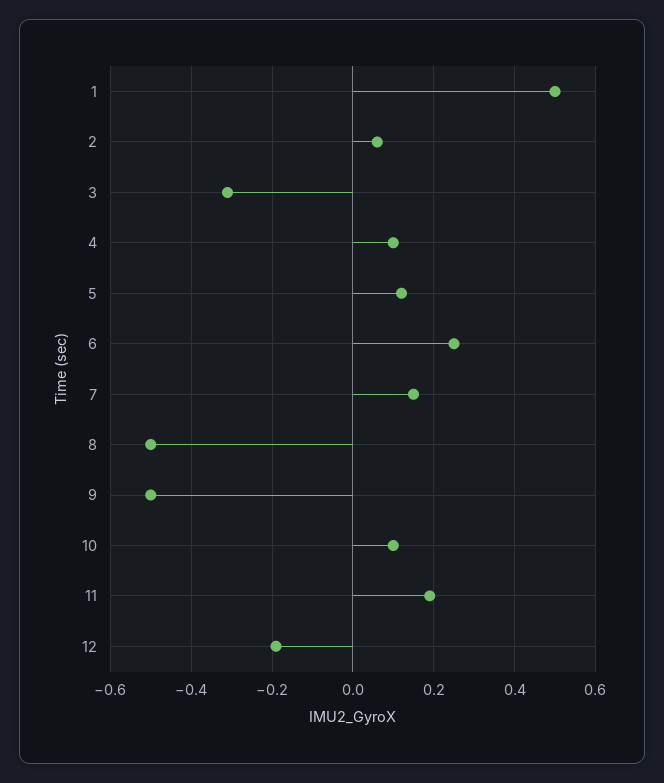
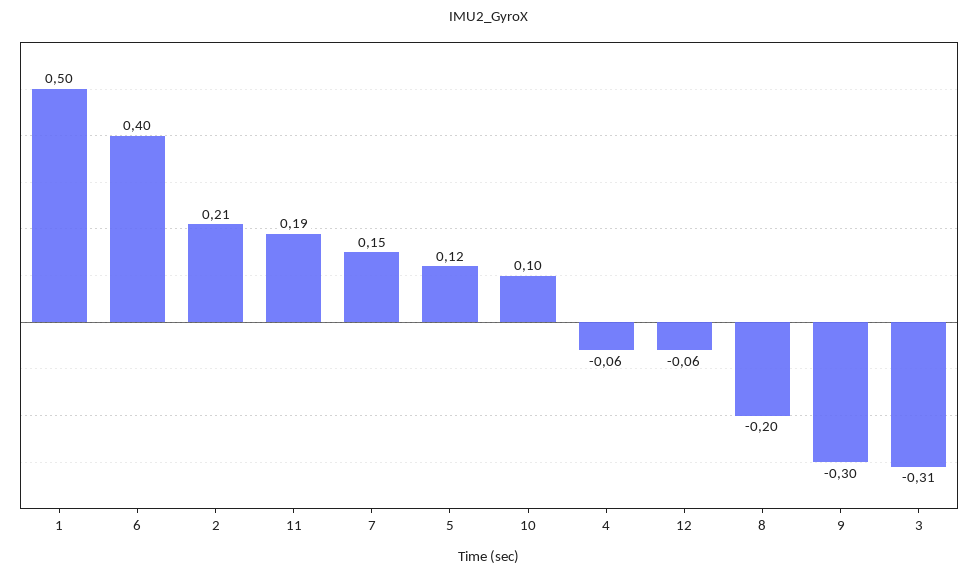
  {
    "1": 0.5,
-   "2": 0.05,
+   "2": 0.21,
    "3": -0.31,
-   "4": 0.1,
+   "4": -0.06,
    "5": 0.12,
-   "6": 0.25,
+   "6": 0.4,
    "7": 0.15,
-   "8": -0.5,
+   "8": -0.2,
-   "9": -0.5,
+   "9": -0.3,
    "10": 0.1,
    "11": 0.19,
-   "12": -0.2
+   "12": -0.06
  }

